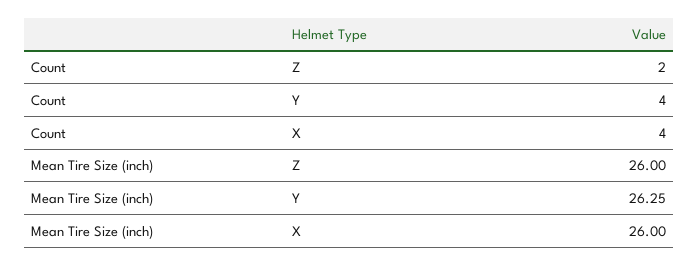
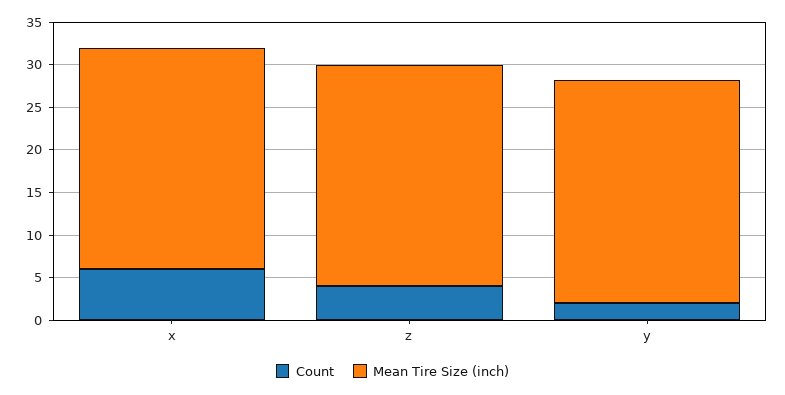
  {
    "Count": {
-     "Z": 2,
+     "Z": 4,
-     "Y": 4,
+     "Y": 2,
-     "X": 4
+     "X": 6
    },
    "Mean Tire Size (inch)": {
      "Z": 26,
      "Y": 26.25,
      "X": 26
    }
  }

